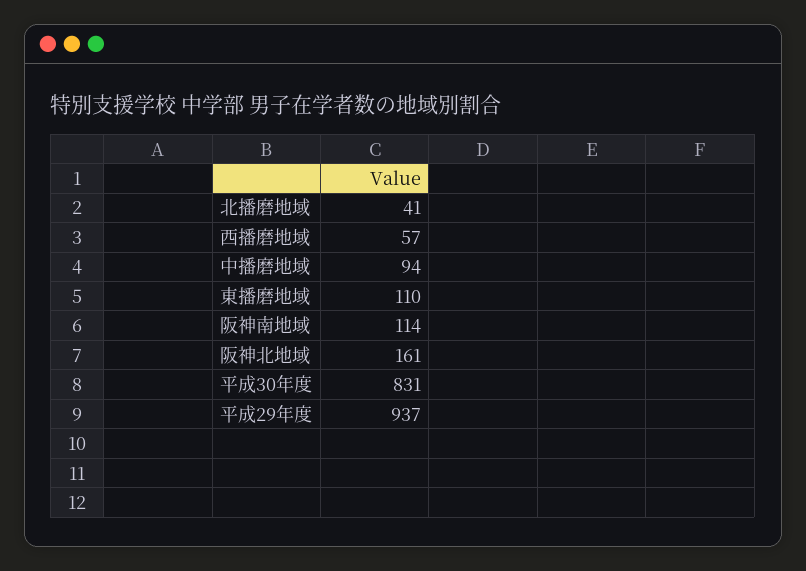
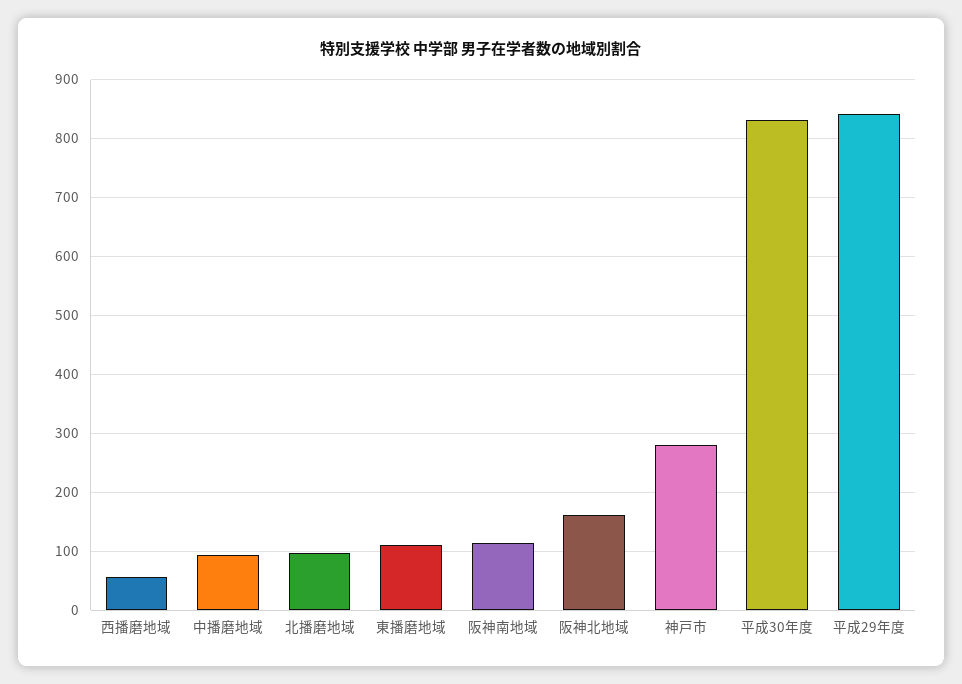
  {
-   "北播磨地域": 41,
+   "北播磨地域": 100,
    "西播磨地域": 57,
    "中播磨地域": 94,
    "東播磨地域": 110,
    "阪神南地域": 114,
    "阪神北地域": 161,
    "平成30年度": 831,
-   "平成29年度": 937
+   "平成29年度": 840,
+   "神戸市": 280
  }

